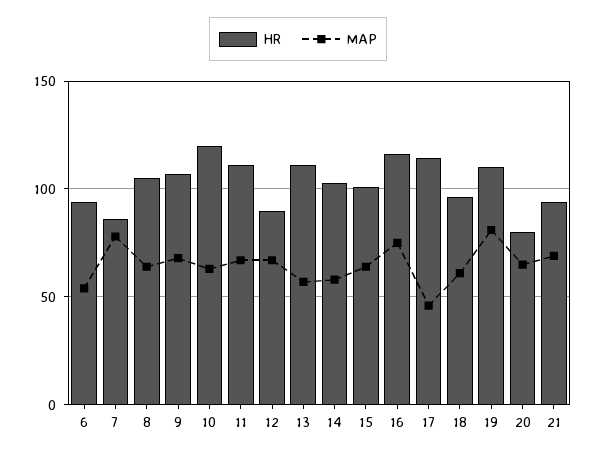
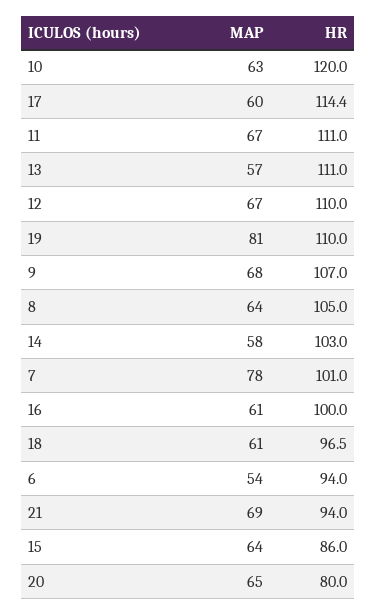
  {
    "HR": {
      "6": 94,
-     "7": 85,
+     "7": 101,
      "8": 105,
      "9": 107,
      "10": 120,
      "11": 111,
-     "12": 90,
+     "12": 110,
      "13": 111,
      "14": 103,
-     "15": 100,
+     "15": 86,
-     "16": 115,
+     "16": 100,
      "17": 114.4,
      "18": 96.5,
      "19": 110,
      "20": 80,
      "21": 94
    },
    "MAP": {
      "6": 54,
      "7": 78,
      "8": 64,
      "9": 68,
      "10": 63,
      "11": 67,
      "12": 67,
      "13": 57,
      "14": 58,
      "15": 64,
-     "16": 75,
+     "16": 61,
-     "17": 45,
+     "17": 60,
      "18": 61,
      "19": 81,
      "20": 65,
      "21": 69
    }
  }

